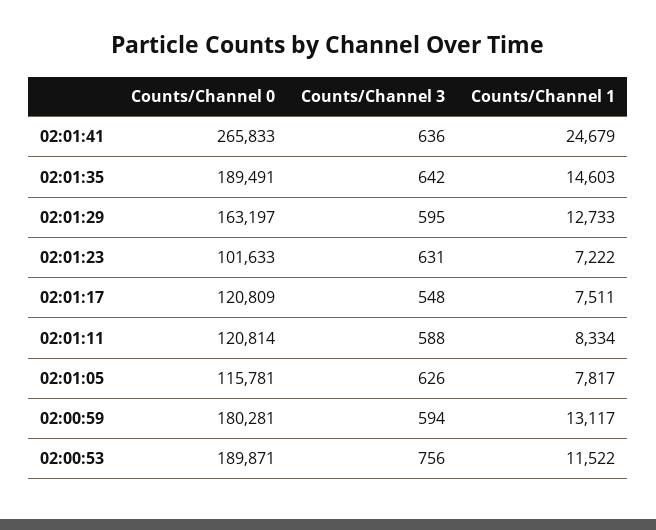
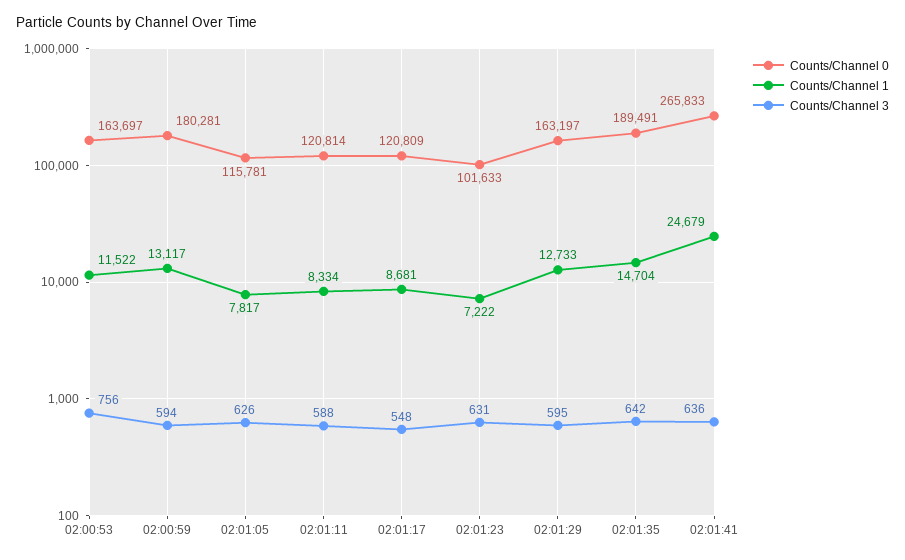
  {
    "Counts/Channel 0": {
      "02:01:41": 265833,
      "02:01:35": 189491,
      "02:01:29": 163197,
      "02:01:23": 101633,
      "02:01:17": 120809,
      "02:01:11": 120814,
      "02:01:05": 115781,
      "02:00:59": 180281,
-     "02:00:53": 189871
+     "02:00:53": 163697
    },
    "Counts/Channel 3": {
      "02:01:41": 636,
      "02:01:35": 642,
      "02:01:29": 595,
      "02:01:23": 631,
      "02:01:17": 548,
      "02:01:11": 588,
      "02:01:05": 626,
      "02:00:59": 594,
      "02:00:53": 756
    },
    "Counts/Channel 1": {
      "02:01:41": 24679,
-     "02:01:35": 14603,
+     "02:01:35": 14704,
      "02:01:29": 12733,
      "02:01:23": 7222,
-     "02:01:17": 7511,
+     "02:01:17": 8681,
      "02:01:11": 8334,
      "02:01:05": 7817,
      "02:00:59": 13117,
      "02:00:53": 11522
    }
  }

